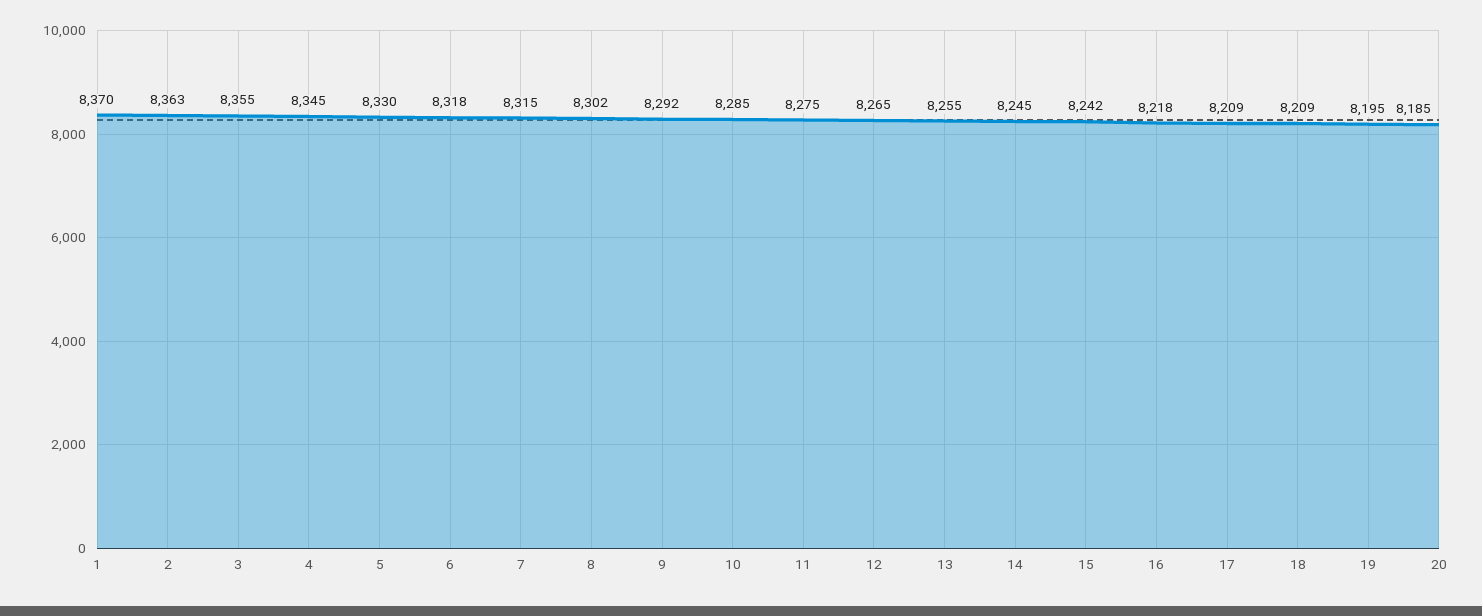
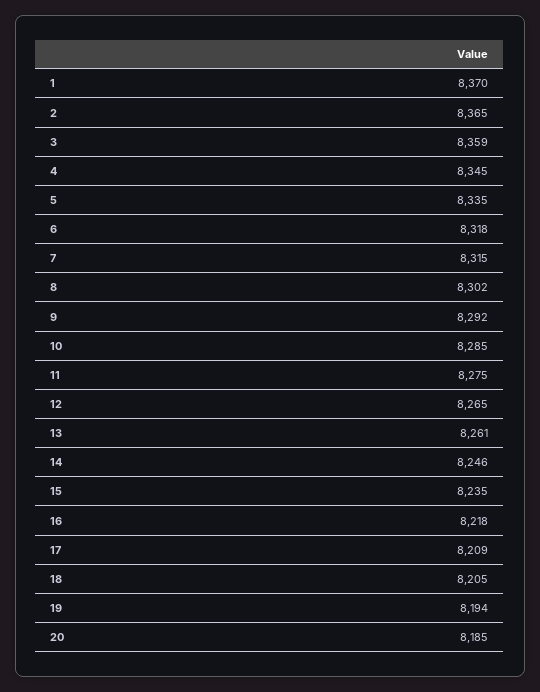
  {
    "1": 8370,
-   "2": 8363,
+   "2": 8365,
-   "3": 8355,
+   "3": 8359,
    "4": 8345,
-   "5": 8330,
+   "5": 8335,
    "6": 8318,
    "7": 8315,
    "8": 8302,
    "9": 8292,
    "10": 8285,
    "11": 8275,
    "12": 8265,
-   "13": 8255,
+   "13": 8261,
-   "14": 8245,
+   "14": 8246,
-   "15": 8242,
+   "15": 8235,
    "16": 8218,
    "17": 8209,
-   "18": 8209,
+   "18": 8205,
-   "19": 8195,
+   "19": 8194,
    "20": 8185
  }

